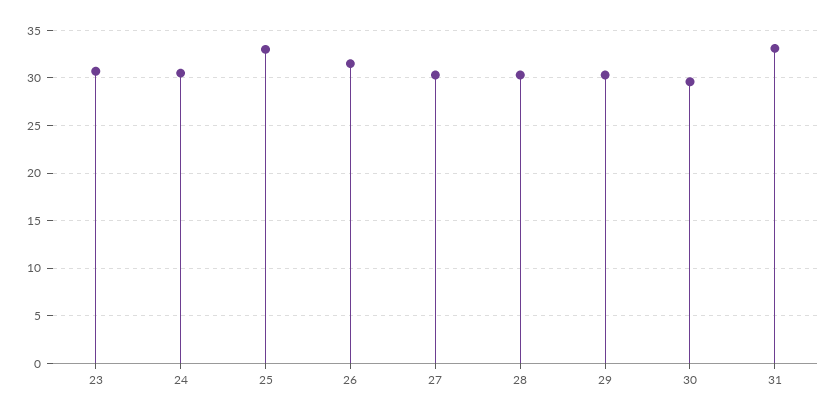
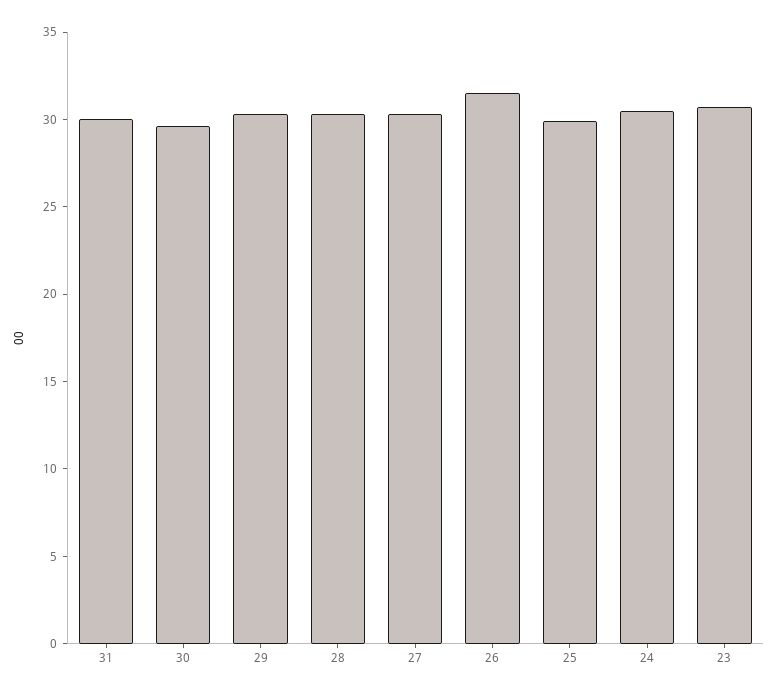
  {
    "23": 31,
    "24": 31,
-   "25": 33,
+   "25": 30,
    "26": 32,
    "27": 30,
    "28": 30,
    "29": 30,
    "30": 30,
-   "31": 33
+   "31": 30
  }

